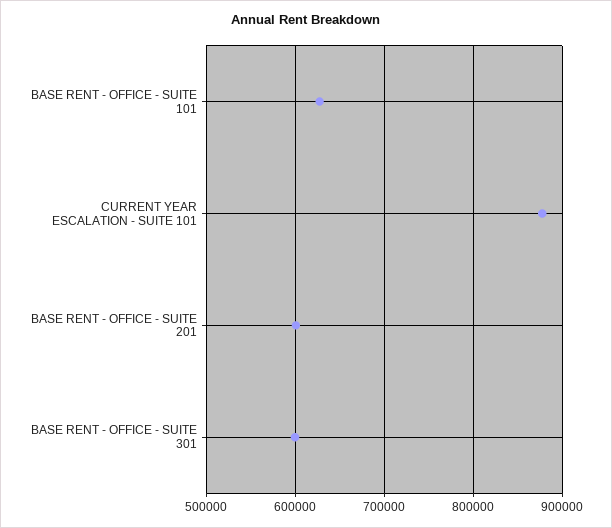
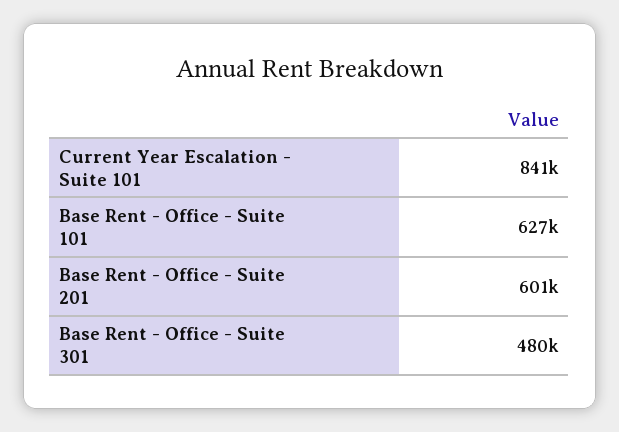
  {
    "BASE RENT - OFFICE - SUITE 101": 627000,
-   "CURRENT YEAR ESCALATION - SUITE 101": 880000,
+   "CURRENT YEAR ESCALATION - SUITE 101": 841000,
    "BASE RENT - OFFICE - SUITE 201": 601000,
-   "BASE RENT - OFFICE - SUITE 301": 600000
+   "BASE RENT - OFFICE - SUITE 301": 480000
  }

